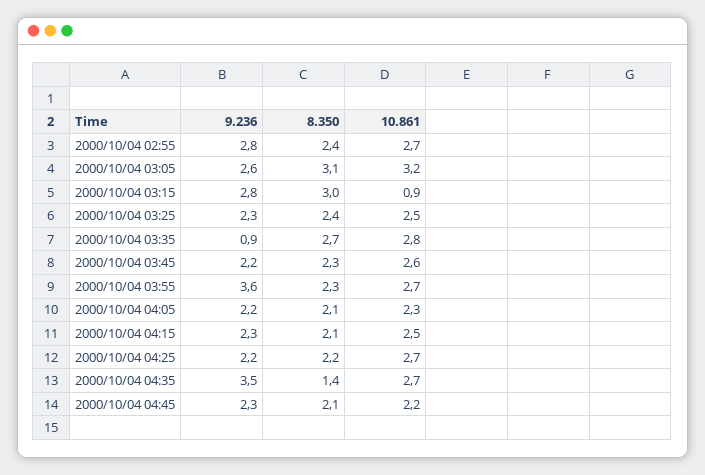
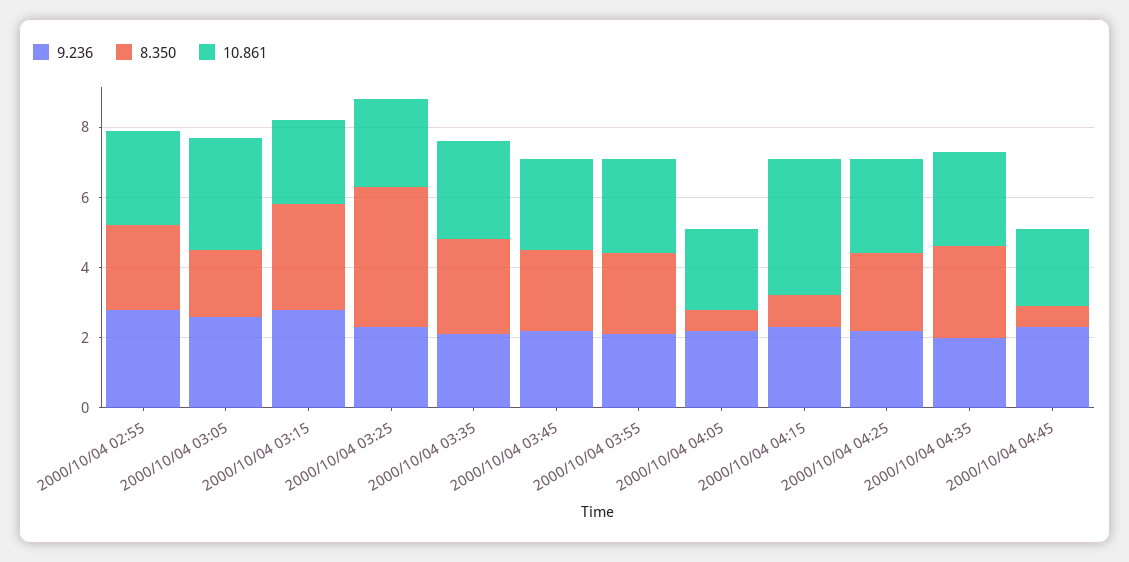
  {
    "9.236": {
      "2000/10/04 02:55": 2.8,
      "2000/10/04 03:05": 2.6,
      "2000/10/04 03:15": 2.8,
      "2000/10/04 03:25": 2.3,
-     "2000/10/04 03:35": 0.9,
+     "2000/10/04 03:35": 2,
      "2000/10/04 03:45": 2.2,
-     "2000/10/04 03:55": 3.6,
+     "2000/10/04 03:55": 2,
      "2000/10/04 04:05": 2.2,
      "2000/10/04 04:15": 2.3,
      "2000/10/04 04:25": 2.2,
-     "2000/10/04 04:35": 3.5,
+     "2000/10/04 04:35": 2,
      "2000/10/04 04:45": 2.3
    },
    "8.350": {
      "2000/10/04 02:55": 2.4,
-     "2000/10/04 03:05": 3.1,
+     "2000/10/04 03:05": 2,
      "2000/10/04 03:15": 3,
-     "2000/10/04 03:25": 2.4,
+     "2000/10/04 03:25": 4,
      "2000/10/04 03:35": 2.7,
      "2000/10/04 03:45": 2.3,
      "2000/10/04 03:55": 2.3,
-     "2000/10/04 04:05": 2.1,
+     "2000/10/04 04:05": 0.5,
-     "2000/10/04 04:15": 2.1,
+     "2000/10/04 04:15": 1,
      "2000/10/04 04:25": 2.2,
-     "2000/10/04 04:35": 1.4,
+     "2000/10/04 04:35": 2.5,
-     "2000/10/04 04:45": 2.1
+     "2000/10/04 04:45": 0.5
    },
    "10.861": {
      "2000/10/04 02:55": 2.7,
      "2000/10/04 03:05": 3.2,
-     "2000/10/04 03:15": 0.9,
+     "2000/10/04 03:15": 2.5,
      "2000/10/04 03:25": 2.5,
      "2000/10/04 03:35": 2.8,
      "2000/10/04 03:45": 2.6,
      "2000/10/04 03:55": 2.7,
      "2000/10/04 04:05": 2.3,
-     "2000/10/04 04:15": 2.5,
+     "2000/10/04 04:15": 4,
      "2000/10/04 04:25": 2.7,
      "2000/10/04 04:35": 2.7,
      "2000/10/04 04:45": 2.2
    }
  }

